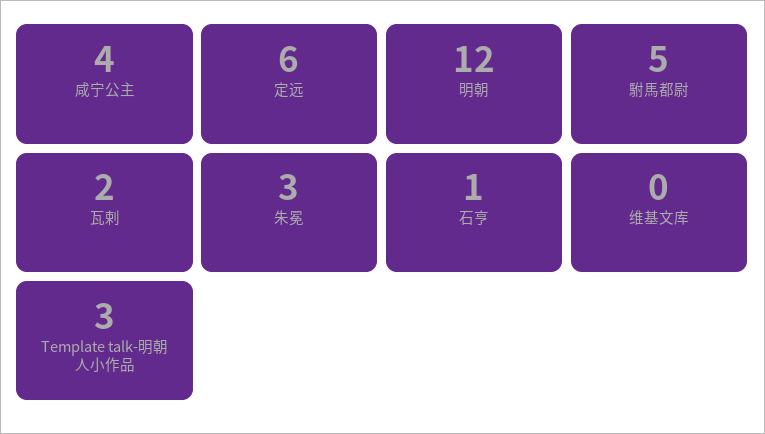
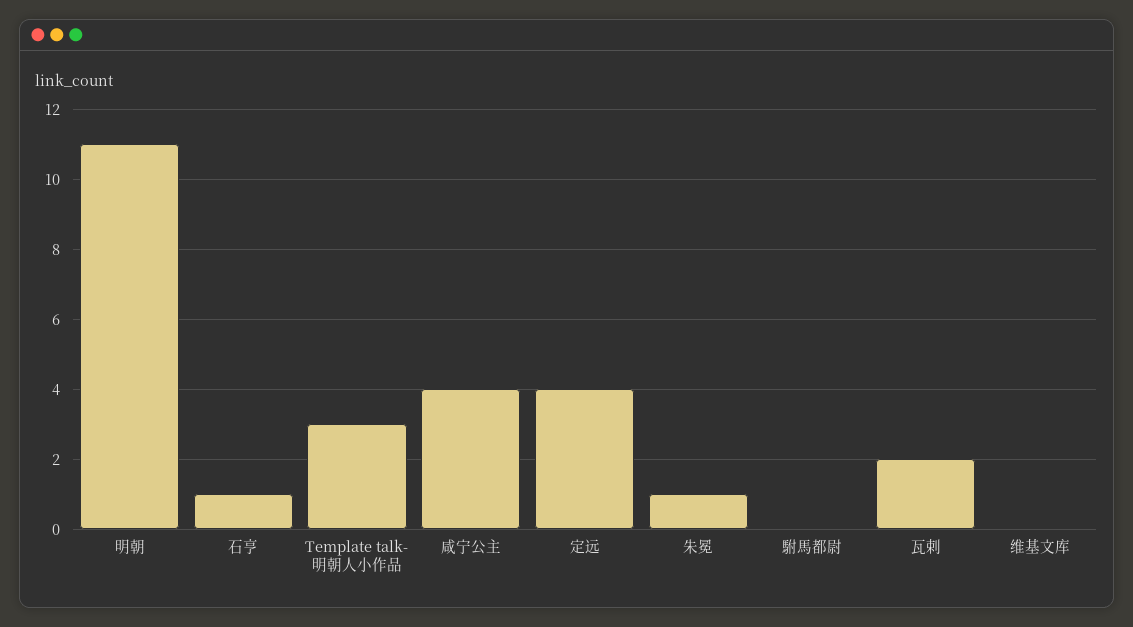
  {
    "咸宁公主": 4,
-   "定远": 6,
+   "定远": 4,
-   "明朝": 12,
+   "明朝": 11,
-   "駙馬都尉": 5,
+   "駙馬都尉": 0,
    "瓦剌": 2,
-   "朱冕": 3,
+   "朱冕": 1,
    "石亨": 1,
    "维基文库": 0,
    "Template talk-明朝人小作品": 3
  }

